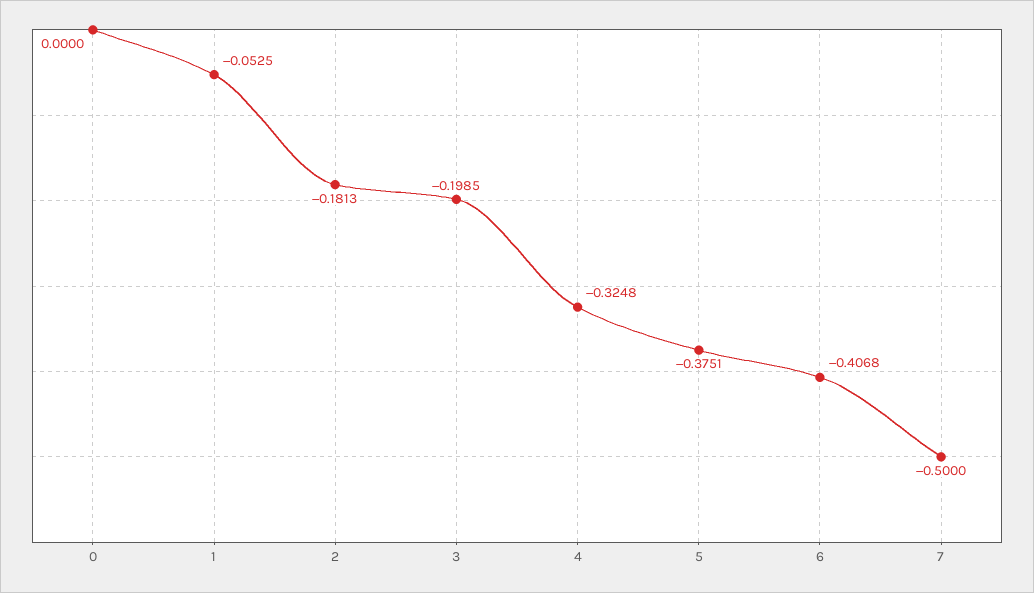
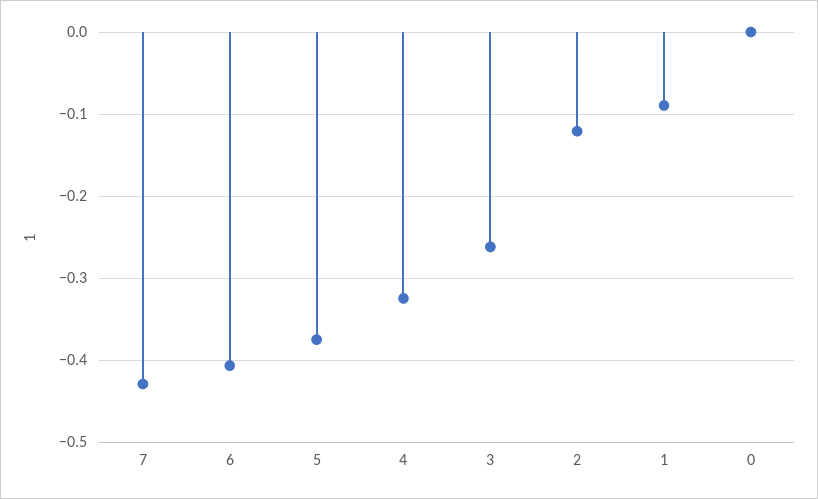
  {
    "0": 0,
-   "1": -0.0525,
+   "1": -0.09,
-   "2": -0.1813,
+   "2": -0.12,
-   "3": -0.1985,
+   "3": -0.26,
    "4": -0.3248,
    "5": -0.3751,
    "6": -0.4068,
-   "7": -0.5
+   "7": -0.43
  }

